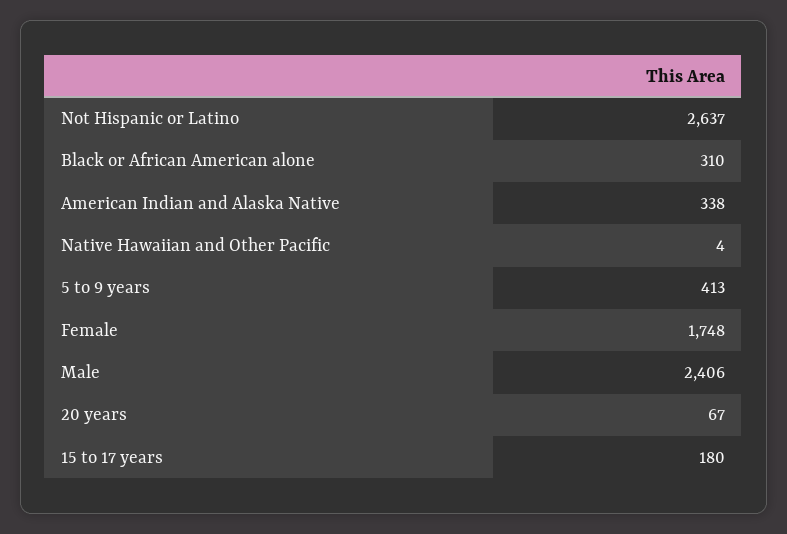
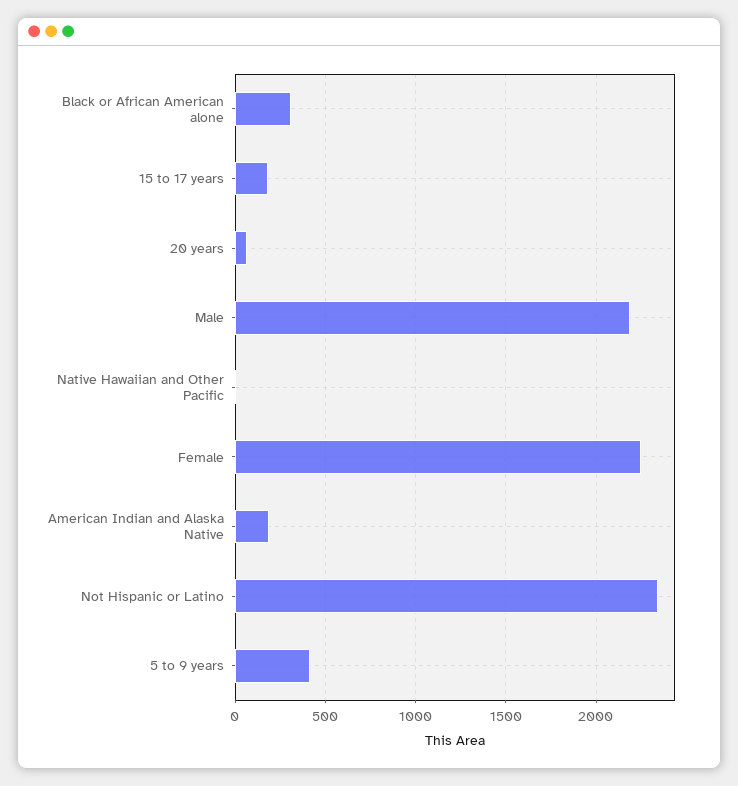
  {
-   "Not Hispanic or Latino": 2637,
+   "Not Hispanic or Latino": 2350,
    "Black or African American alone": 310,
-   "American Indian and Alaska Native": 338,
+   "American Indian and Alaska Native": 200,
    "Native Hawaiian and Other Pacific": 4,
    "5 to 9 years": 413,
-   "Female": 1748,
+   "Female": 2250,
-   "Male": 2406,
+   "Male": 2200,
    "20 years": 67,
    "15 to 17 years": 180
  }

